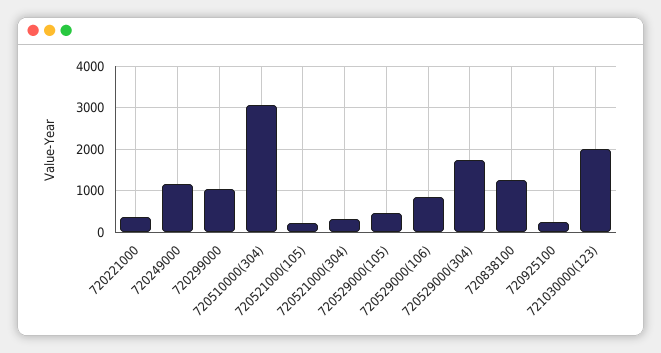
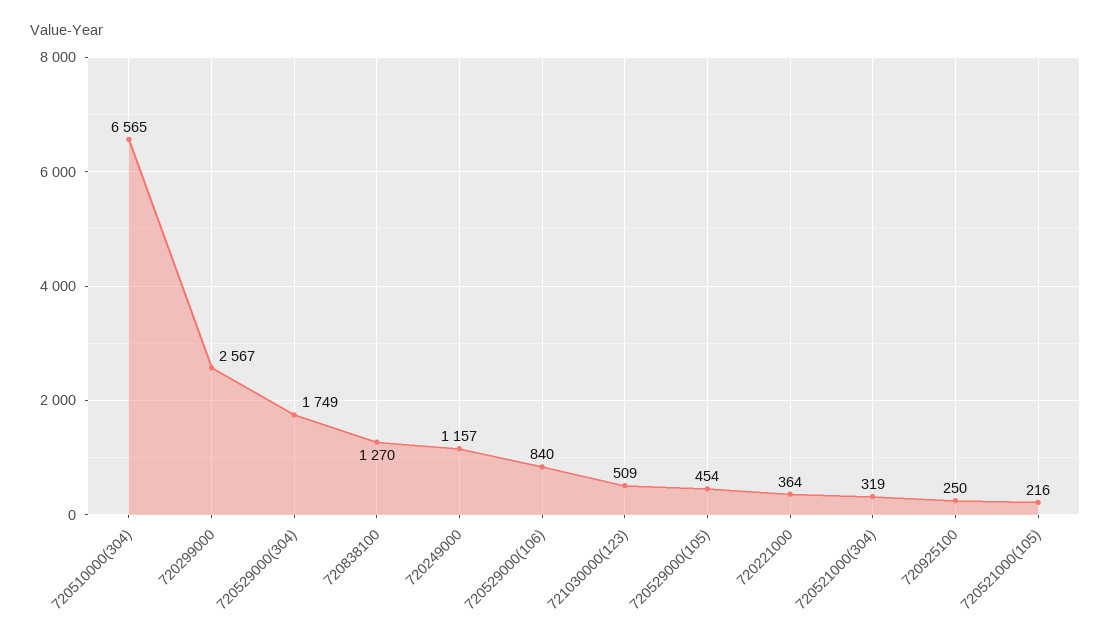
  {
    "720221000": 364,
    "720249000": 1157,
-   "720299000": 1000,
+   "720299000": 2567,
-   "720510000(304)": 3000,
+   "720510000(304)": 6565,
    "720521000(105)": 216,
    "720521000(304)": 319,
    "720529000(105)": 454,
    "720529000(106)": 840,
    "720529000(304)": 1749,
    "720838100": 1270,
    "720925100": 250,
-   "721030000(123)": 2000
+   "721030000(123)": 509
  }

